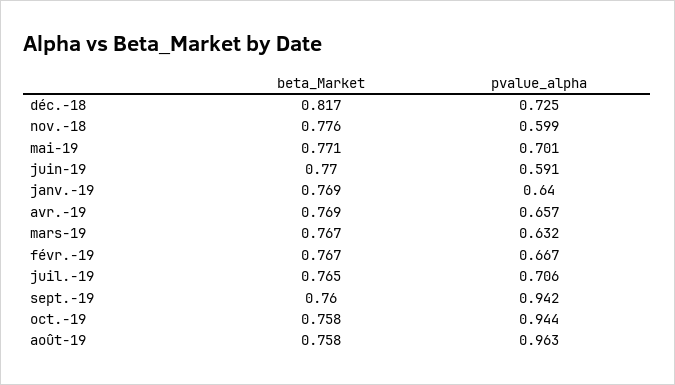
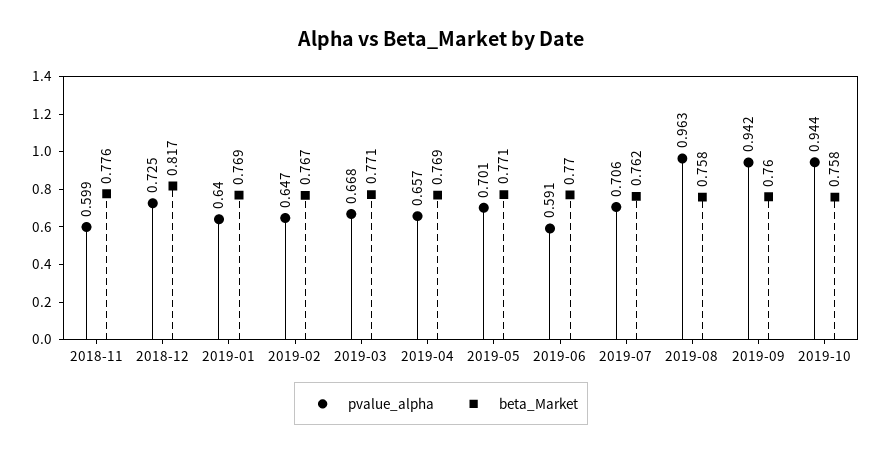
  {
    "beta_Market": {
      "déc.-18": 0.817,
      "nov.-18": 0.776,
      "mai-19": 0.771,
      "juin-19": 0.77,
      "janv.-19": 0.769,
      "avr.-19": 0.769,
-     "mars-19": 0.767,
+     "mars-19": 0.771,
      "févr.-19": 0.767,
-     "juil.-19": 0.765,
+     "juil.-19": 0.762,
      "sept.-19": 0.76,
      "oct.-19": 0.758,
      "août-19": 0.758
    },
    "pvalue_alpha": {
      "déc.-18": 0.725,
      "nov.-18": 0.599,
      "mai-19": 0.701,
      "juin-19": 0.591,
      "janv.-19": 0.64,
      "avr.-19": 0.657,
-     "mars-19": 0.632,
+     "mars-19": 0.668,
-     "févr.-19": 0.667,
+     "févr.-19": 0.647,
      "juil.-19": 0.706,
      "sept.-19": 0.942,
      "oct.-19": 0.944,
      "août-19": 0.963
    }
  }

